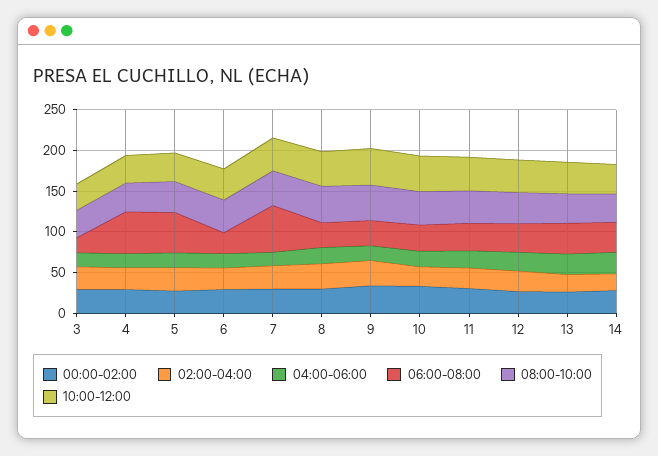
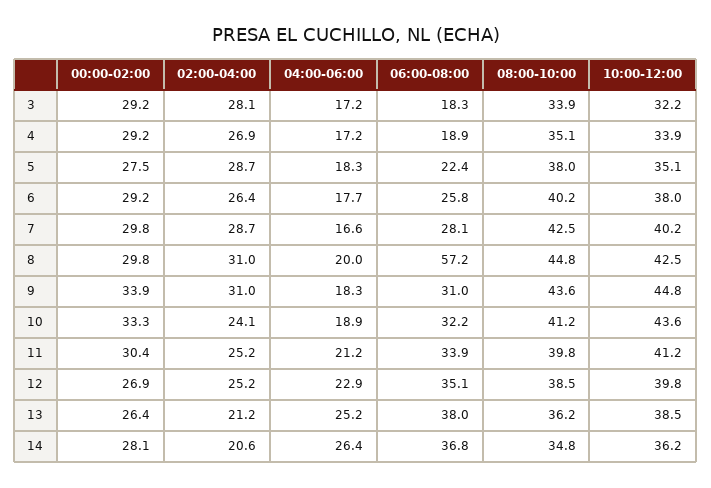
  {
    "00:00-02:00": {
      "3": 29.2,
      "4": 29.2,
      "5": 27.5,
      "6": 29.2,
      "7": 29.8,
      "8": 29.8,
      "9": 33.9,
      "10": 33.3,
      "11": 30.4,
      "12": 26.9,
      "13": 26.4,
      "14": 28.1
    },
    "02:00-04:00": {
      "3": 28.1,
      "4": 26.9,
      "5": 28.7,
      "6": 26.4,
      "7": 28.7,
      "8": 31,
      "9": 31,
      "10": 24.1,
      "11": 25.2,
      "12": 25.2,
      "13": 21.2,
      "14": 20.6
    },
    "04:00-06:00": {
      "3": 17.2,
      "4": 17.2,
      "5": 18.3,
      "6": 17.7,
      "7": 16.6,
      "8": 20,
      "9": 18.3,
      "10": 18.9,
      "11": 21.2,
      "12": 22.9,
      "13": 25.2,
      "14": 26.4
    },
    "06:00-08:00": {
      "3": 18.3,
-     "4": 50,
+     "4": 18.9,
-     "5": 50,
+     "5": 22.4,
      "6": 25.8,
-     "7": 60,
+     "7": 28.1,
-     "8": 30,
+     "8": 57.2,
      "9": 31,
      "10": 32.2,
      "11": 33.9,
      "12": 35.1,
      "13": 38,
      "14": 36.8
    },
    "08:00-10:00": {
      "3": 33.9,
      "4": 35.1,
      "5": 38,
      "6": 40.2,
      "7": 42.5,
      "8": 44.8,
      "9": 43.6,
      "10": 41.2,
      "11": 39.8,
      "12": 38.5,
      "13": 36.2,
      "14": 34.8
    },
    "10:00-12:00": {
      "3": 32.2,
      "4": 33.9,
      "5": 35.1,
      "6": 38,
      "7": 40.2,
      "8": 42.5,
      "9": 44.8,
      "10": 43.6,
      "11": 41.2,
      "12": 39.8,
      "13": 38.5,
      "14": 36.2
    }
  }

